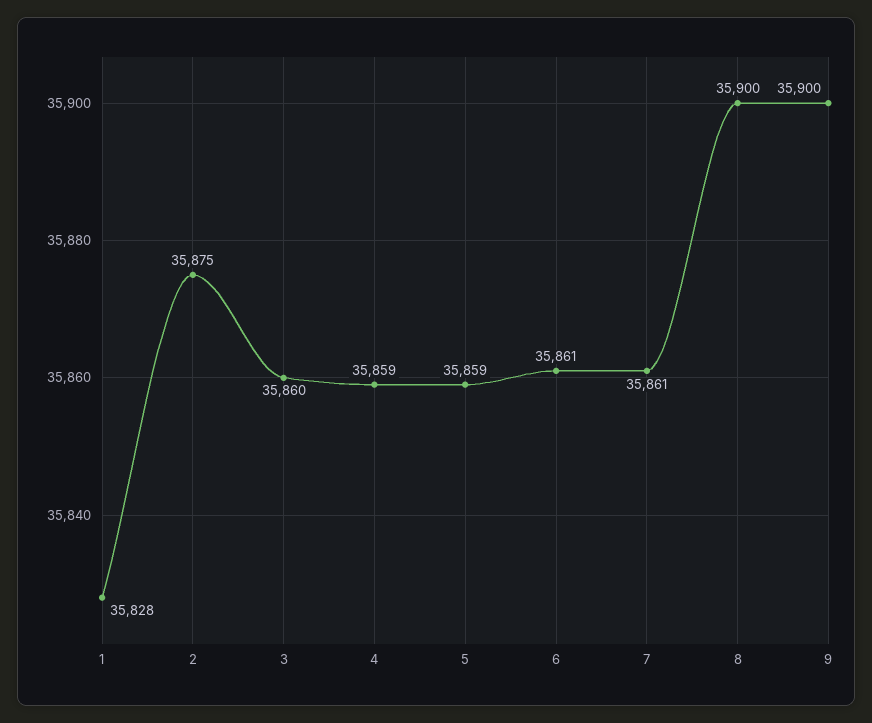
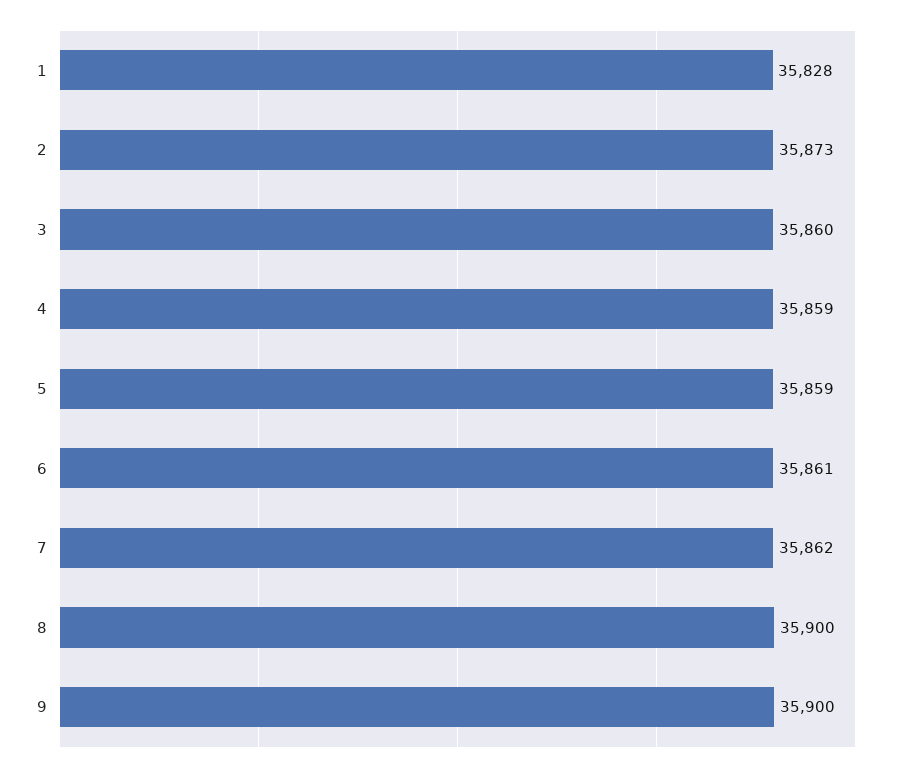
  {
    "1": 35828,
-   "2": 35875,
+   "2": 35873,
    "3": 35860,
    "4": 35859,
    "5": 35859,
    "6": 35861,
-   "7": 35861,
+   "7": 35862,
    "8": 35900,
    "9": 35900
  }

